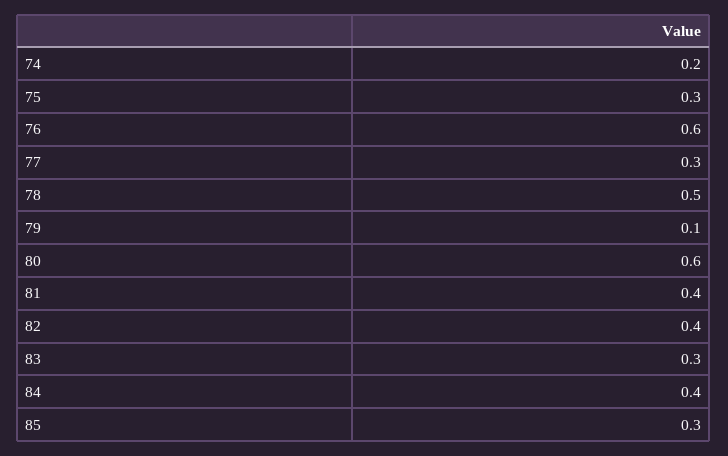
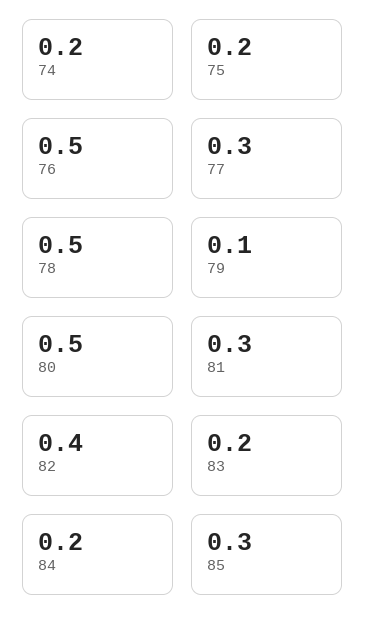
  {
    "74": 0.2,
-   "75": 0.3,
+   "75": 0.2,
-   "76": 0.6,
+   "76": 0.5,
    "77": 0.3,
    "78": 0.5,
    "79": 0.1,
-   "80": 0.6,
+   "80": 0.5,
-   "81": 0.4,
+   "81": 0.3,
    "82": 0.4,
-   "83": 0.3,
+   "83": 0.2,
-   "84": 0.4,
+   "84": 0.2,
    "85": 0.3
  }

